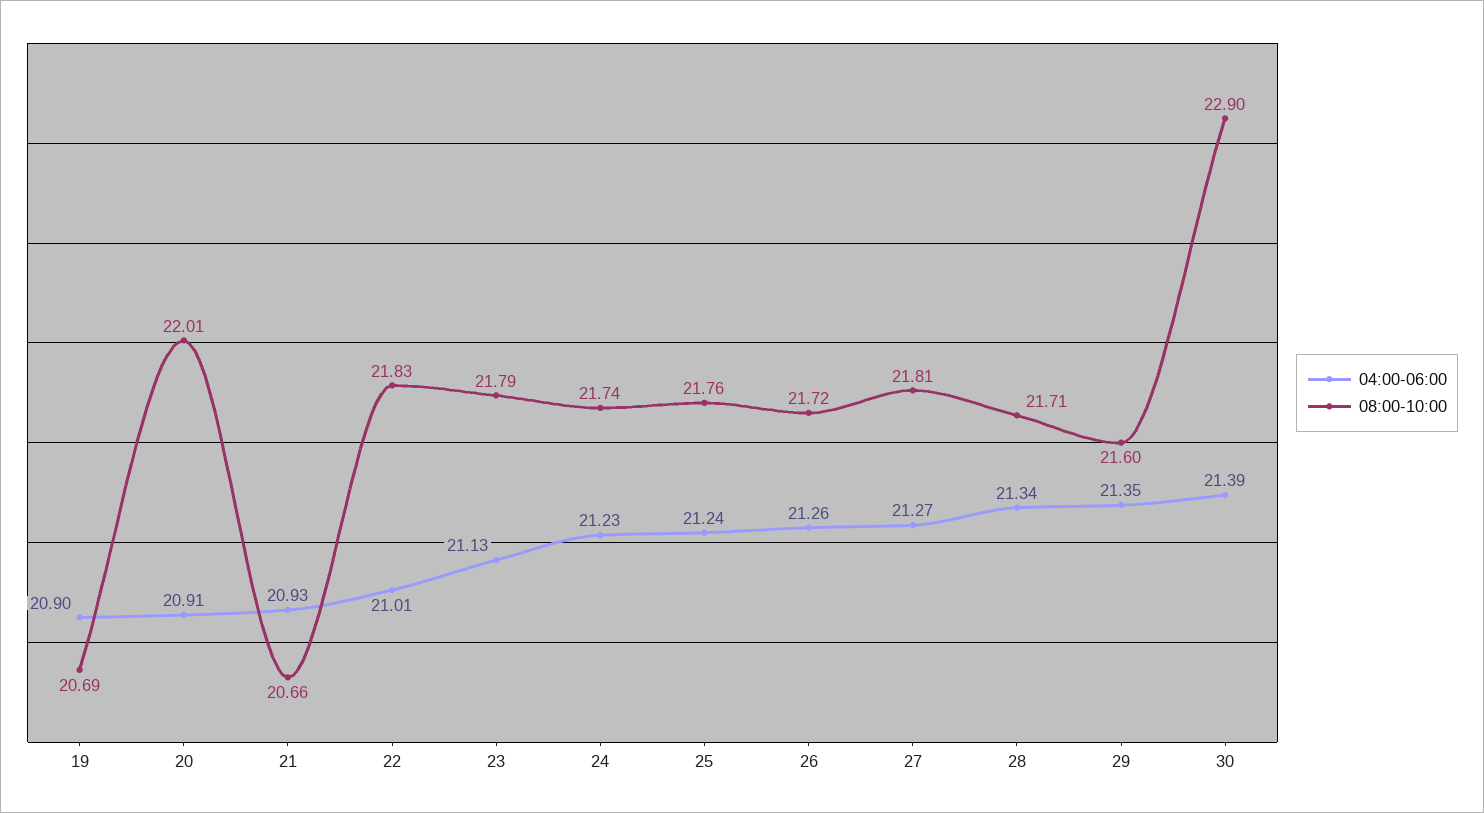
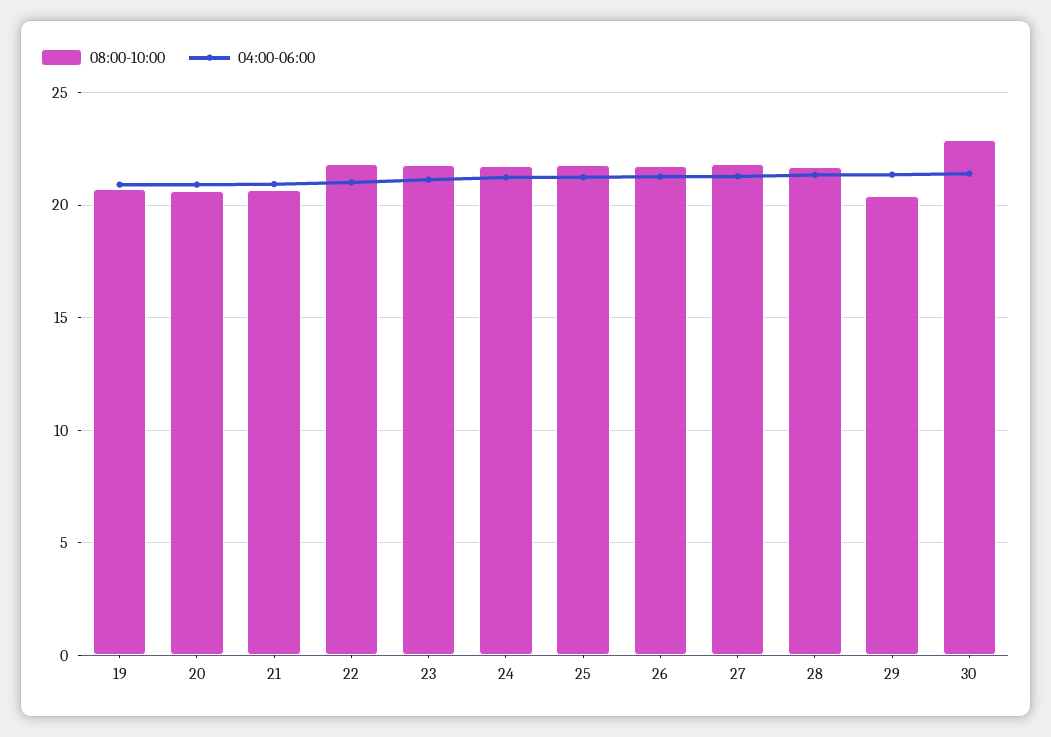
  {
    "04:00-06:00": {
      "19": 20.9,
      "20": 20.91,
      "21": 20.93,
      "22": 21.01,
      "23": 21.13,
      "24": 21.23,
      "25": 21.24,
      "26": 21.26,
      "27": 21.27,
      "28": 21.34,
      "29": 21.35,
      "30": 21.39
    },
    "08:00-10:00": {
      "19": 20.69,
-     "20": 22.01,
+     "20": 20.5,
      "21": 20.66,
      "22": 21.83,
      "23": 21.79,
      "24": 21.74,
      "25": 21.76,
      "26": 21.72,
      "27": 21.81,
      "28": 21.71,
-     "29": 21.6,
+     "29": 20.5,
      "30": 22.9
    }
  }

